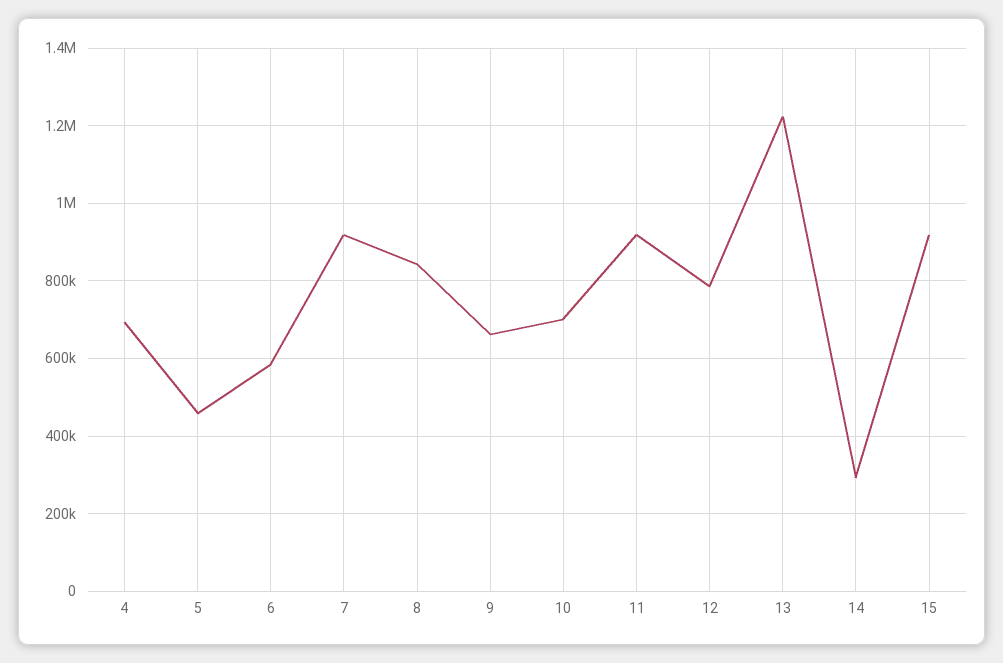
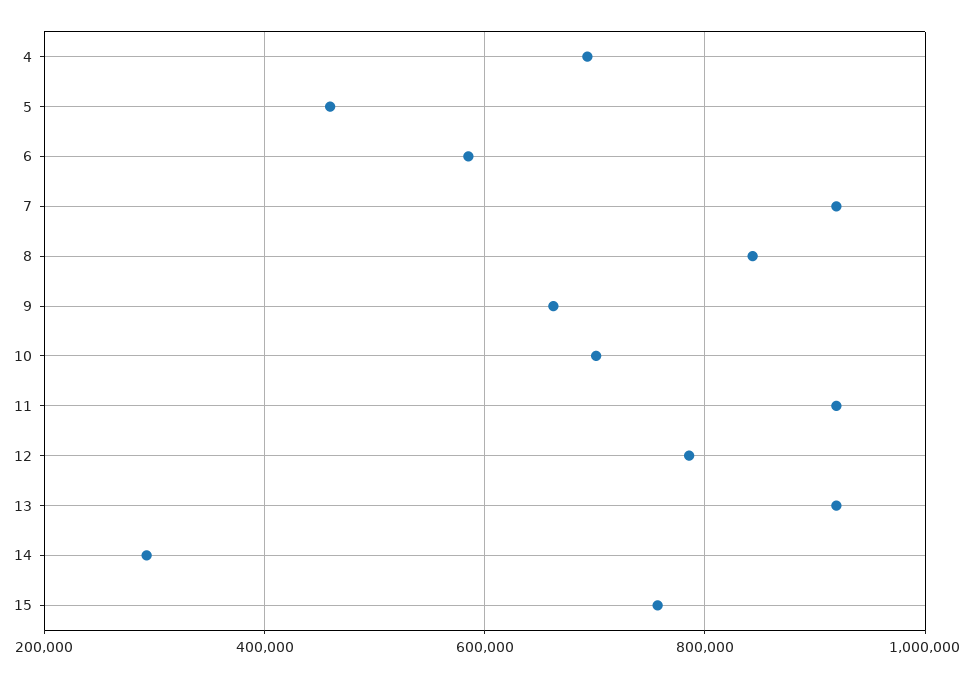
  {
    "4": 700000,
    "5": 460000,
    "6": 580000,
    "7": 920000,
    "8": 840000,
    "9": 660000,
    "10": 700000,
    "11": 920000,
    "12": 780000,
-   "13": 1220000,
+   "13": 920000,
    "14": 300000,
-   "15": 920000
+   "15": 760000
  }

